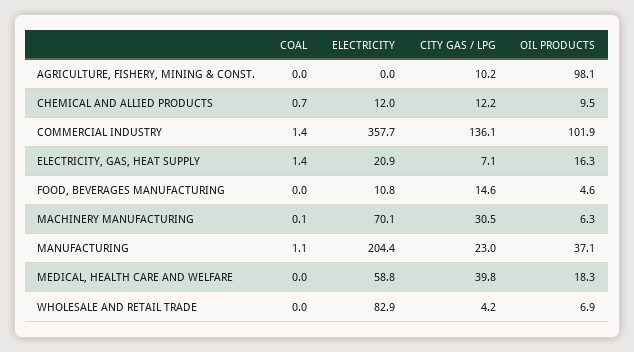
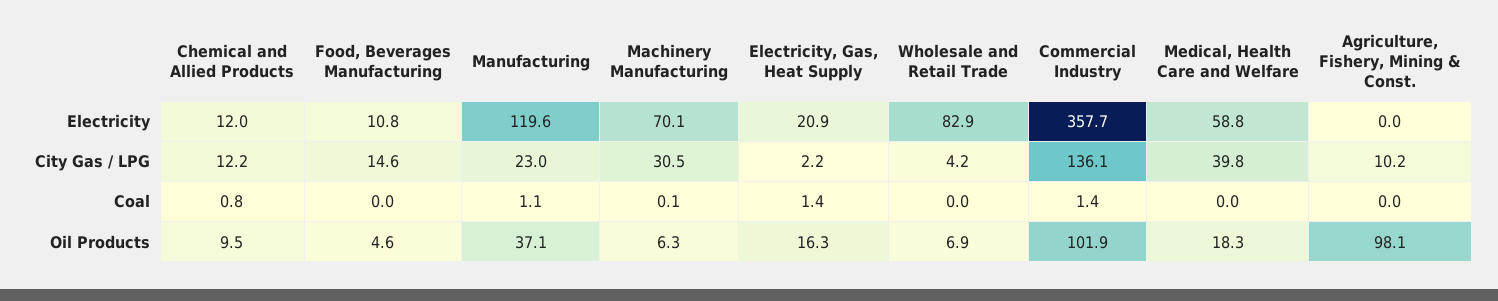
  {
    "COAL": {
      "AGRICULTURE, FISHERY, MINING & CONST.": 0,
-     "CHEMICAL AND ALLIED PRODUCTS": 0.7,
+     "CHEMICAL AND ALLIED PRODUCTS": 0.8,
      "COMMERCIAL INDUSTRY": 1.4,
      "ELECTRICITY, GAS, HEAT SUPPLY": 1.4,
      "FOOD, BEVERAGES MANUFACTURING": 0,
      "MACHINERY MANUFACTURING": 0.1,
      "MANUFACTURING": 1.1,
      "MEDICAL, HEALTH CARE AND WELFARE": 0,
      "WHOLESALE AND RETAIL TRADE": 0
    },
    "ELECTRICITY": {
      "AGRICULTURE, FISHERY, MINING & CONST.": 0,
      "CHEMICAL AND ALLIED PRODUCTS": 12,
      "COMMERCIAL INDUSTRY": 357.7,
      "ELECTRICITY, GAS, HEAT SUPPLY": 20.9,
      "FOOD, BEVERAGES MANUFACTURING": 10.8,
      "MACHINERY MANUFACTURING": 70.1,
-     "MANUFACTURING": 204.4,
+     "MANUFACTURING": 119.6,
      "MEDICAL, HEALTH CARE AND WELFARE": 58.8,
      "WHOLESALE AND RETAIL TRADE": 82.9
    },
    "CITY GAS / LPG": {
      "AGRICULTURE, FISHERY, MINING & CONST.": 10.2,
      "CHEMICAL AND ALLIED PRODUCTS": 12.2,
      "COMMERCIAL INDUSTRY": 136.1,
-     "ELECTRICITY, GAS, HEAT SUPPLY": 7.1,
+     "ELECTRICITY, GAS, HEAT SUPPLY": 2.2,
      "FOOD, BEVERAGES MANUFACTURING": 14.6,
      "MACHINERY MANUFACTURING": 30.5,
      "MANUFACTURING": 23,
      "MEDICAL, HEALTH CARE AND WELFARE": 39.8,
      "WHOLESALE AND RETAIL TRADE": 4.2
    },
    "OIL PRODUCTS": {
      "AGRICULTURE, FISHERY, MINING & CONST.": 98.1,
      "CHEMICAL AND ALLIED PRODUCTS": 9.5,
      "COMMERCIAL INDUSTRY": 101.9,
      "ELECTRICITY, GAS, HEAT SUPPLY": 16.3,
      "FOOD, BEVERAGES MANUFACTURING": 4.6,
      "MACHINERY MANUFACTURING": 6.3,
      "MANUFACTURING": 37.1,
      "MEDICAL, HEALTH CARE AND WELFARE": 18.3,
      "WHOLESALE AND RETAIL TRADE": 6.9
    }
  }

